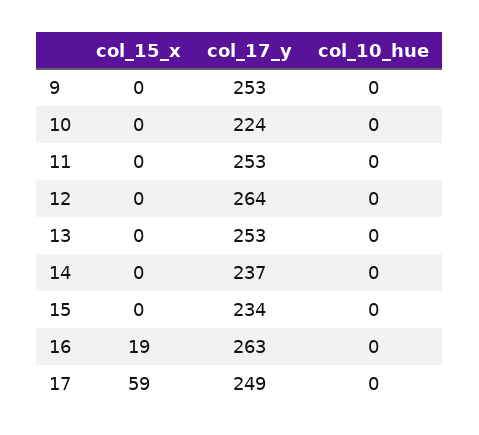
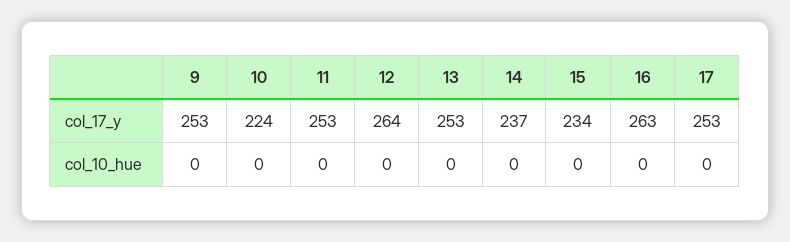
  {
-   "col_15_x": {
-     "9": 0,
-     "10": 0,
-     "11": 0,
-     "12": 0,
-     "13": 0,
-     "14": 0,
-     "15": 0,
-     "16": 19,
-     "17": 59
-   },
    "col_17_y": {
      "9": 253,
      "10": 224,
      "11": 253,
      "12": 264,
      "13": 253,
      "14": 237,
      "15": 234,
      "16": 263,
-     "17": 249
+     "17": 253
    },
    "col_10_hue": {
      "9": 0,
      "10": 0,
      "11": 0,
      "12": 0,
      "13": 0,
      "14": 0,
      "15": 0,
      "16": 0,
      "17": 0
    }
  }

